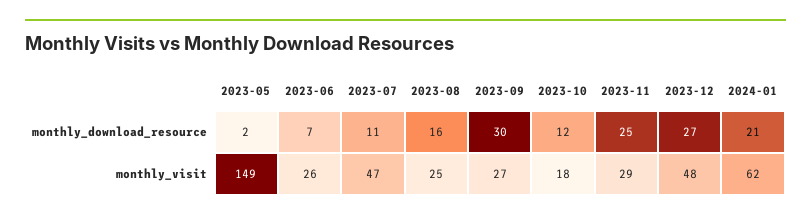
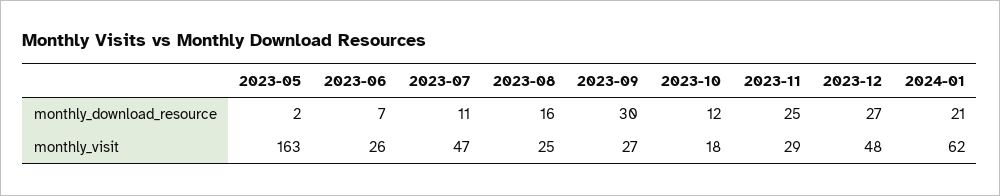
  {
    "2023-05": {
      "monthly_download_resource": 2,
-     "monthly_visit": 149
+     "monthly_visit": 163
    },
    "2023-06": {
      "monthly_download_resource": 7,
      "monthly_visit": 26
    },
    "2023-07": {
      "monthly_download_resource": 11,
      "monthly_visit": 47
    },
    "2023-08": {
      "monthly_download_resource": 16,
      "monthly_visit": 25
    },
    "2023-09": {
      "monthly_download_resource": 30,
      "monthly_visit": 27
    },
    "2023-10": {
      "monthly_download_resource": 12,
      "monthly_visit": 18
    },
    "2023-11": {
      "monthly_download_resource": 25,
      "monthly_visit": 29
    },
    "2023-12": {
      "monthly_download_resource": 27,
      "monthly_visit": 48
    },
    "2024-01": {
      "monthly_download_resource": 21,
      "monthly_visit": 62
    }
  }

